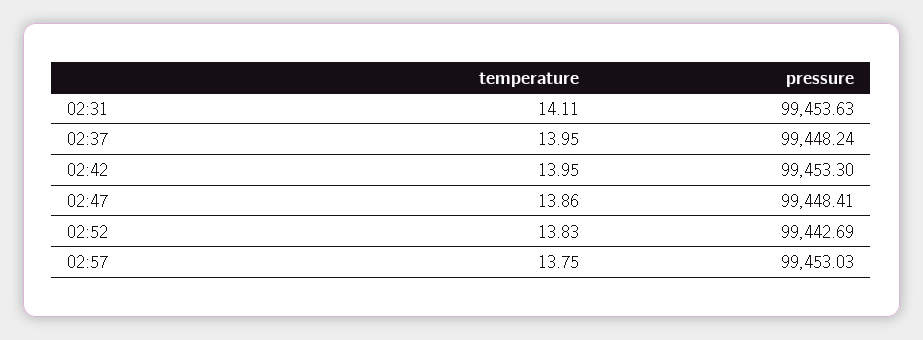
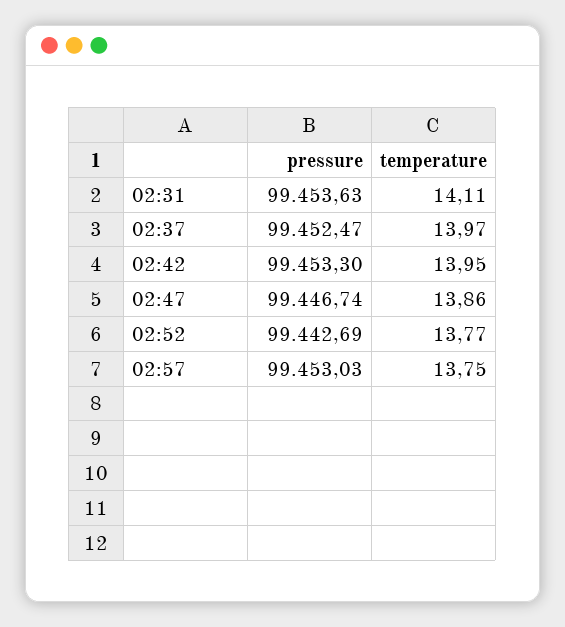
  {
    "temperature": {
      "02:31": 14.11,
-     "02:37": 13.95,
+     "02:37": 13.97,
      "02:42": 13.95,
      "02:47": 13.86,
-     "02:52": 13.83,
+     "02:52": 13.77,
      "02:57": 13.75
    },
    "pressure": {
      "02:31": 99453.63,
-     "02:37": 99448.24,
+     "02:37": 99452.47,
      "02:42": 99453.3,
-     "02:47": 99448.41,
+     "02:47": 99446.74,
      "02:52": 99442.69,
      "02:57": 99453.03
    }
  }

